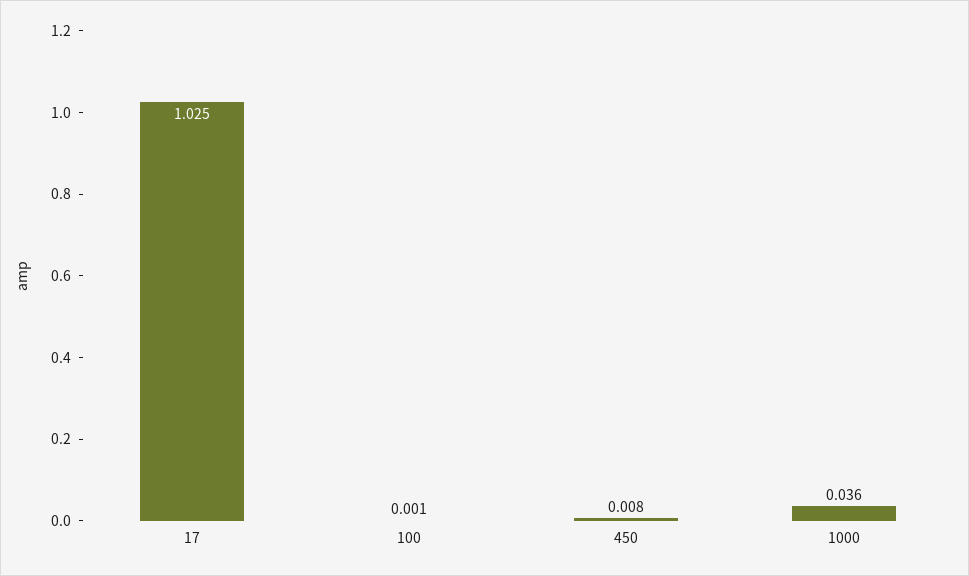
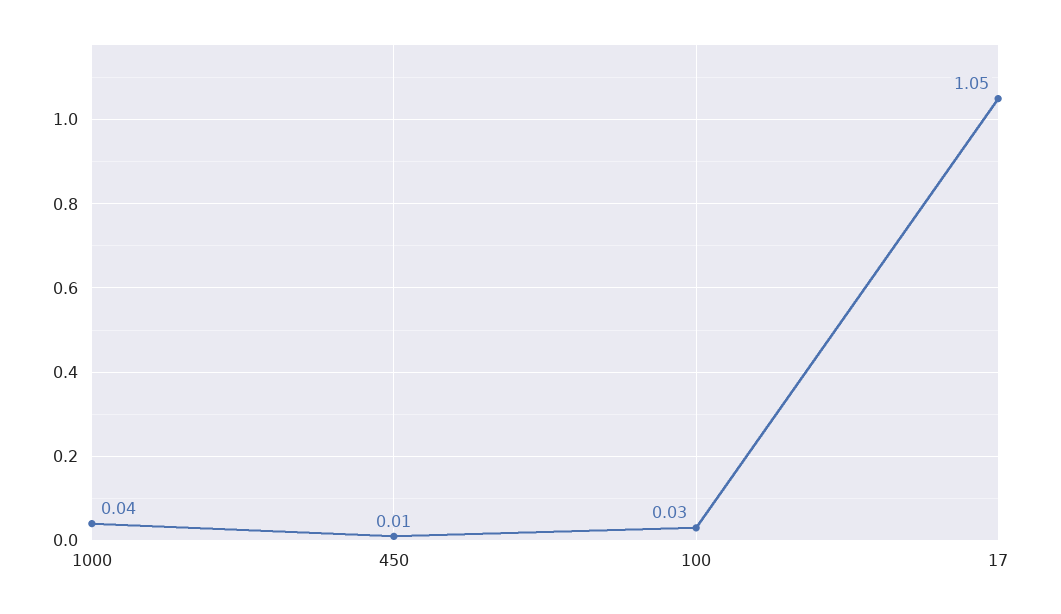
  {
-   "17": 1.025,
+   "17": 1.05,
-   "100": 0.001,
+   "100": 0.03,
    "450": 0.008,
    "1000": 0.036
  }

